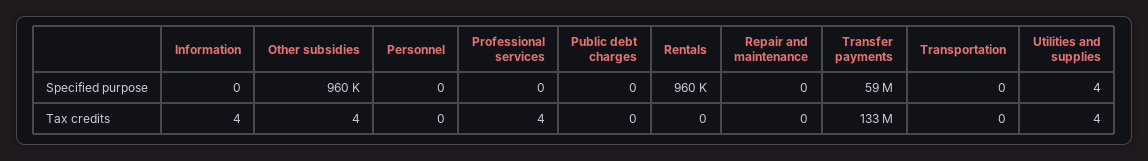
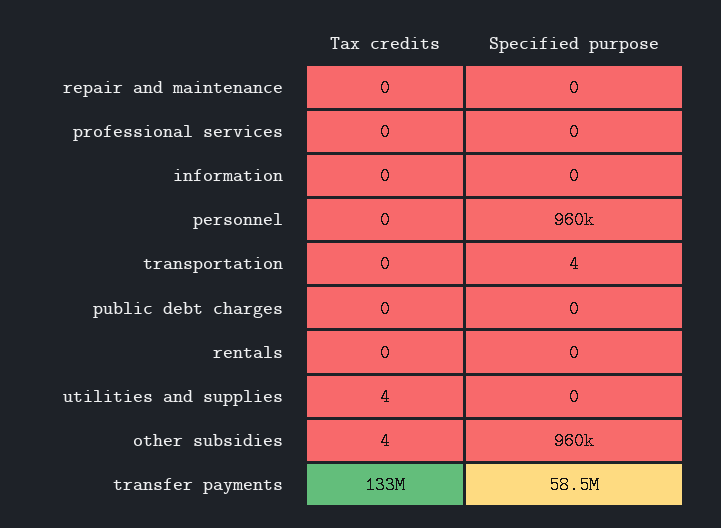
  {
    "Information": {
      "Specified purpose": 0,
-     "Tax credits": 4
+     "Tax credits": 0
    },
    "Other subsidies": {
      "Specified purpose": 960000,
      "Tax credits": 4
    },
    "Personnel": {
-     "Specified purpose": 0,
+     "Specified purpose": 960000,
      "Tax credits": 0
    },
    "Professional services": {
      "Specified purpose": 0,
-     "Tax credits": 4
+     "Tax credits": 0
    },
    "Public debt charges": {
      "Specified purpose": 0,
      "Tax credits": 0
    },
    "Rentals": {
-     "Specified purpose": 960000,
+     "Specified purpose": 0,
      "Tax credits": 0
    },
    "Repair and maintenance": {
      "Specified purpose": 0,
      "Tax credits": 0
    },
    "Transfer payments": {
      "Specified purpose": 58500000,
      "Tax credits": 133000000
    },
    "Transportation": {
-     "Specified purpose": 0,
+     "Specified purpose": 4,
      "Tax credits": 0
    },
    "Utilities and supplies": {
-     "Specified purpose": 4,
+     "Specified purpose": 0,
      "Tax credits": 4
    }
  }

